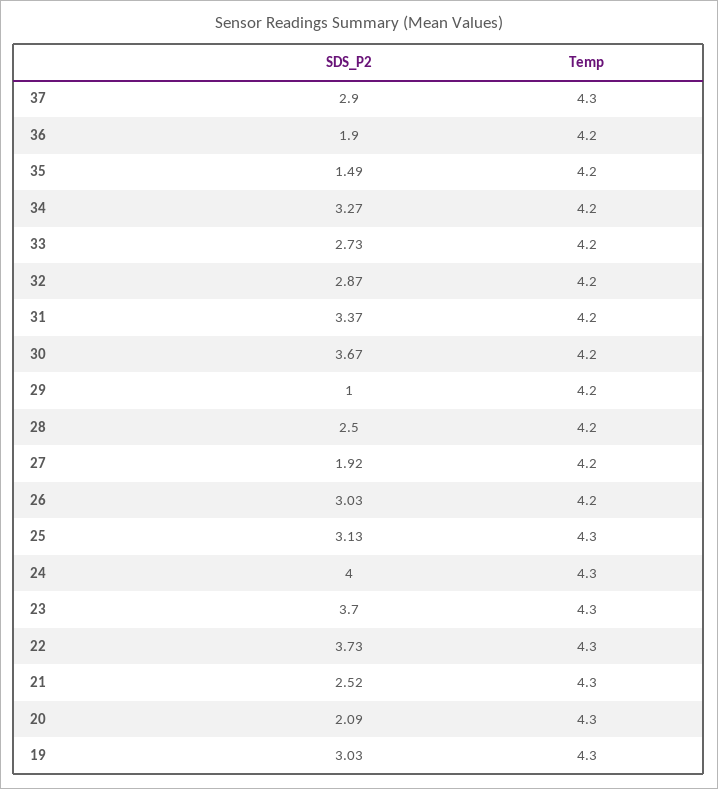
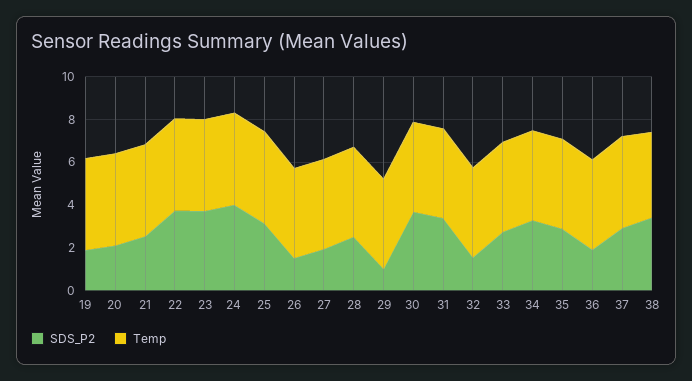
  {
    "SDS_P2": {
      "37": 2.9,
      "36": 1.9,
-     "35": 1.49,
+     "35": 3,
      "34": 3.27,
      "33": 2.73,
-     "32": 2.87,
+     "32": 1.5,
      "31": 3.37,
      "30": 3.67,
      "29": 1,
      "28": 2.5,
      "27": 1.92,
-     "26": 3.03,
+     "26": 1.5,
      "25": 3.13,
      "24": 4,
      "23": 3.7,
      "22": 3.73,
      "21": 2.52,
      "20": 2.09,
-     "19": 3.03
+     "19": 2,
+     "38": 3.5
    },
    "Temp": {
      "37": 4.3,
      "36": 4.2,
      "35": 4.2,
      "34": 4.2,
      "33": 4.2,
      "32": 4.2,
      "31": 4.2,
      "30": 4.2,
      "29": 4.2,
      "28": 4.2,
      "27": 4.2,
      "26": 4.2,
      "25": 4.3,
      "24": 4.3,
      "23": 4.3,
      "22": 4.3,
      "21": 4.3,
      "20": 4.3,
-     "19": 4.3
+     "19": 4.3,
+     "38": 4
    }
  }

